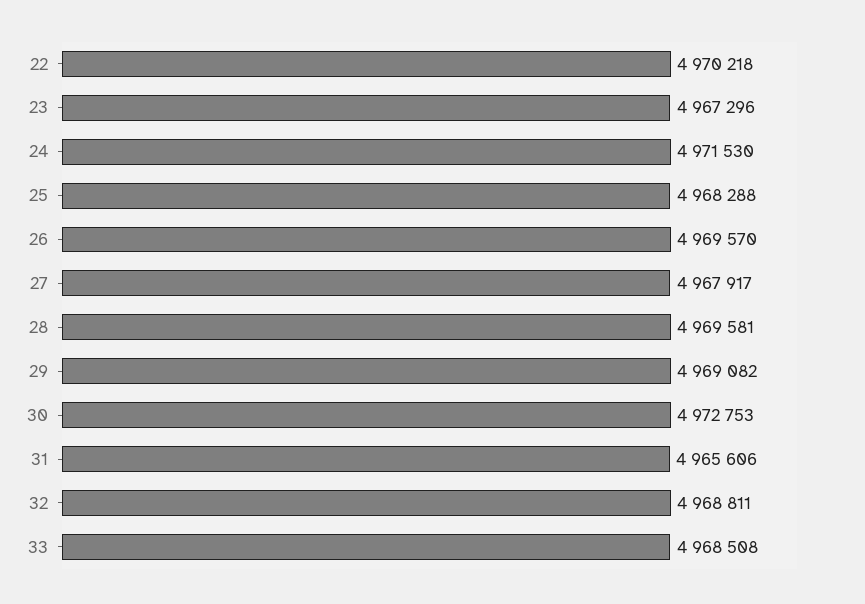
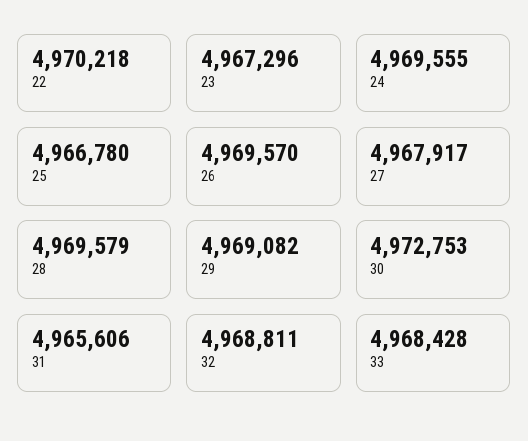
  {
    "22": 4970218,
    "23": 4967296,
-   "24": 4971530,
+   "24": 4969555,
-   "25": 4968288,
+   "25": 4966780,
    "26": 4969570,
    "27": 4967917,
-   "28": 4969581,
+   "28": 4969579,
    "29": 4969082,
    "30": 4972753,
    "31": 4965606,
    "32": 4968811,
-   "33": 4968508
+   "33": 4968428
  }

